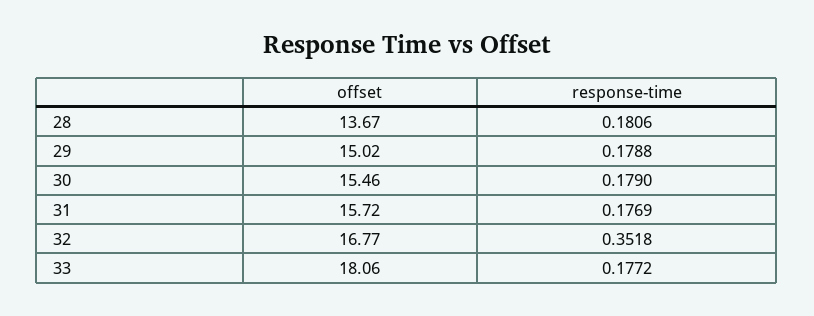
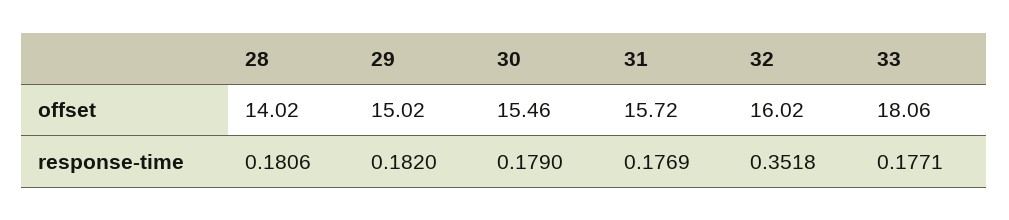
  {
    "offset": {
-     "28": 13.67,
+     "28": 14.02,
      "29": 15.02,
      "30": 15.46,
      "31": 15.72,
-     "32": 16.77,
+     "32": 16.02,
      "33": 18.06
    },
    "response-time": {
      "28": 0.1806,
-     "29": 0.1788,
+     "29": 0.182,
      "30": 0.179,
      "31": 0.1769,
      "32": 0.3518,
-     "33": 0.1772
+     "33": 0.1771
    }
  }

